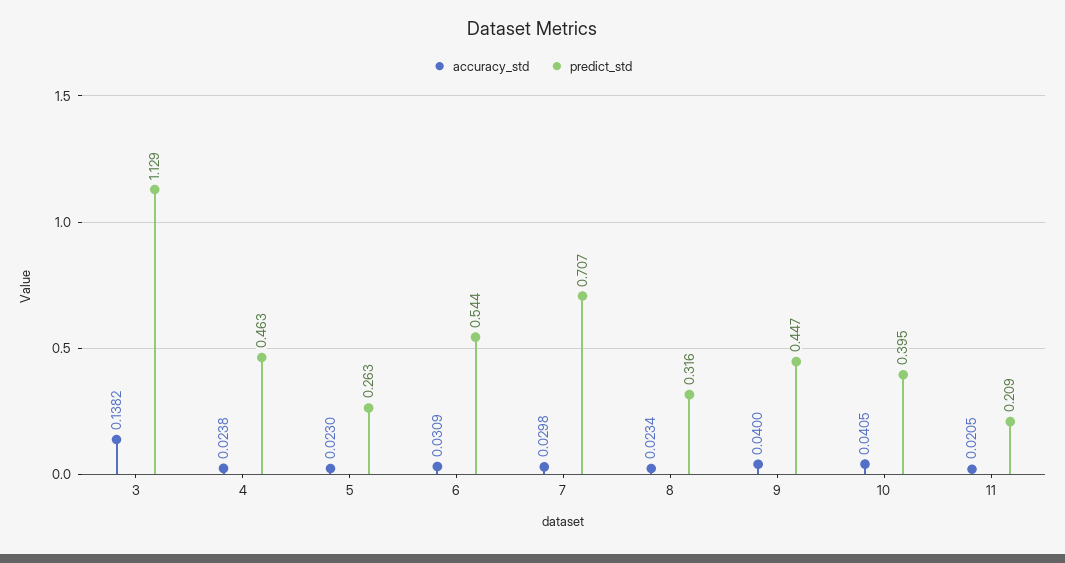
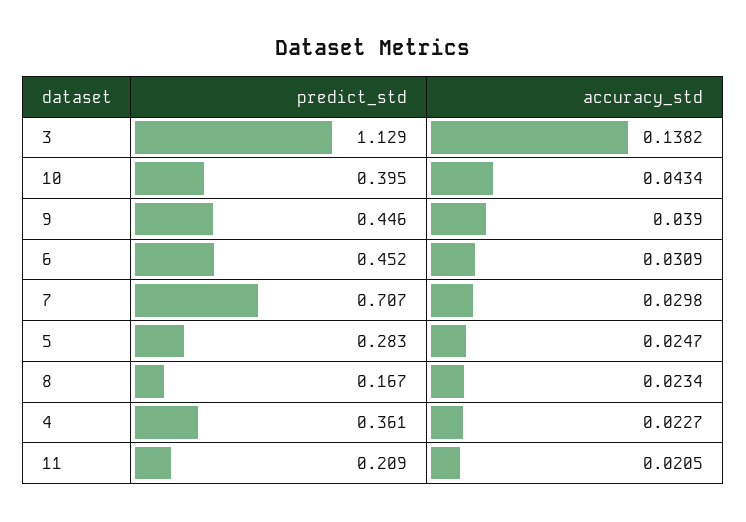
  {
    "accuracy_std": {
      "3": 0.1382,
-     "4": 0.0238,
+     "4": 0.0227,
-     "5": 0.023,
+     "5": 0.0247,
      "6": 0.0309,
      "7": 0.0298,
      "8": 0.0234,
-     "9": 0.04,
+     "9": 0.039,
-     "10": 0.0405,
+     "10": 0.0434,
      "11": 0.0205
    },
    "predict_std": {
      "3": 1.129,
-     "4": 0.463,
+     "4": 0.361,
-     "5": 0.263,
+     "5": 0.283,
-     "6": 0.544,
+     "6": 0.452,
      "7": 0.707,
-     "8": 0.316,
+     "8": 0.167,
-     "9": 0.447,
+     "9": 0.446,
      "10": 0.395,
      "11": 0.209
    }
  }

